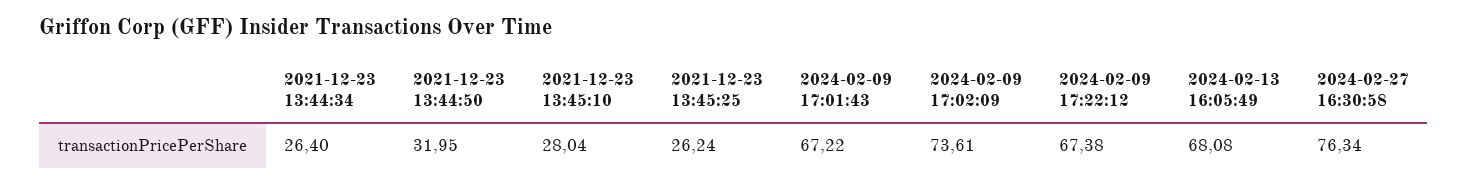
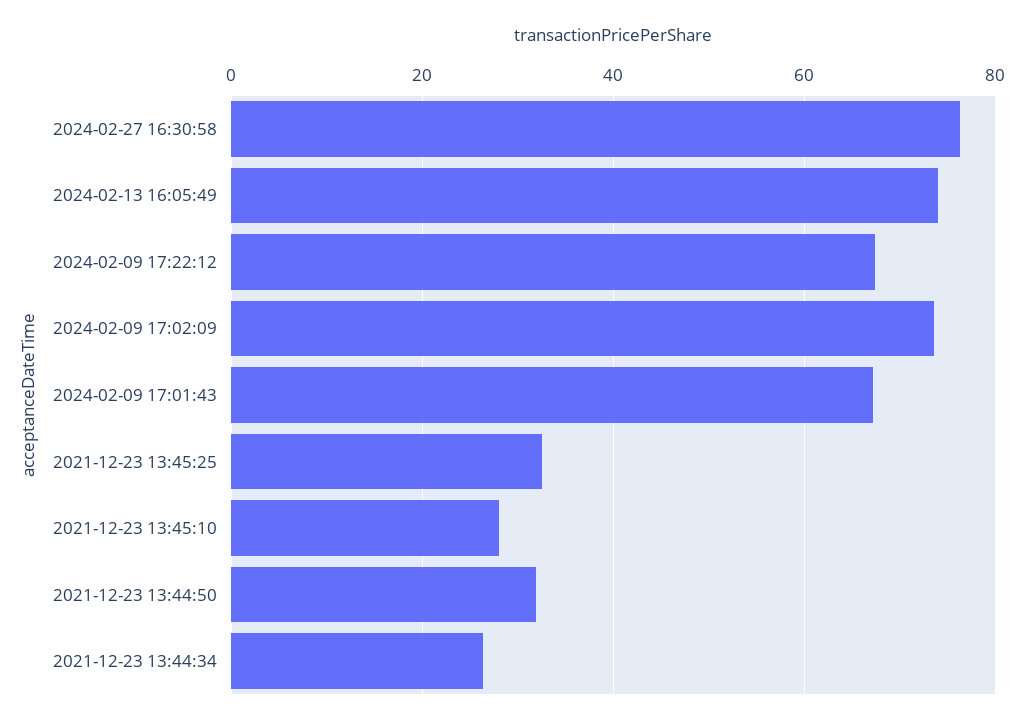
  {
    "2021-12-23 13:44:34": 26.4,
    "2021-12-23 13:44:50": 31.95,
    "2021-12-23 13:45:10": 28.04,
-   "2021-12-23 13:45:25": 26.24,
+   "2021-12-23 13:45:25": 32,
    "2024-02-09 17:01:43": 67.22,
    "2024-02-09 17:02:09": 73.61,
    "2024-02-09 17:22:12": 67.38,
-   "2024-02-13 16:05:49": 68.08,
+   "2024-02-13 16:05:49": 74,
    "2024-02-27 16:30:58": 76.34
  }

